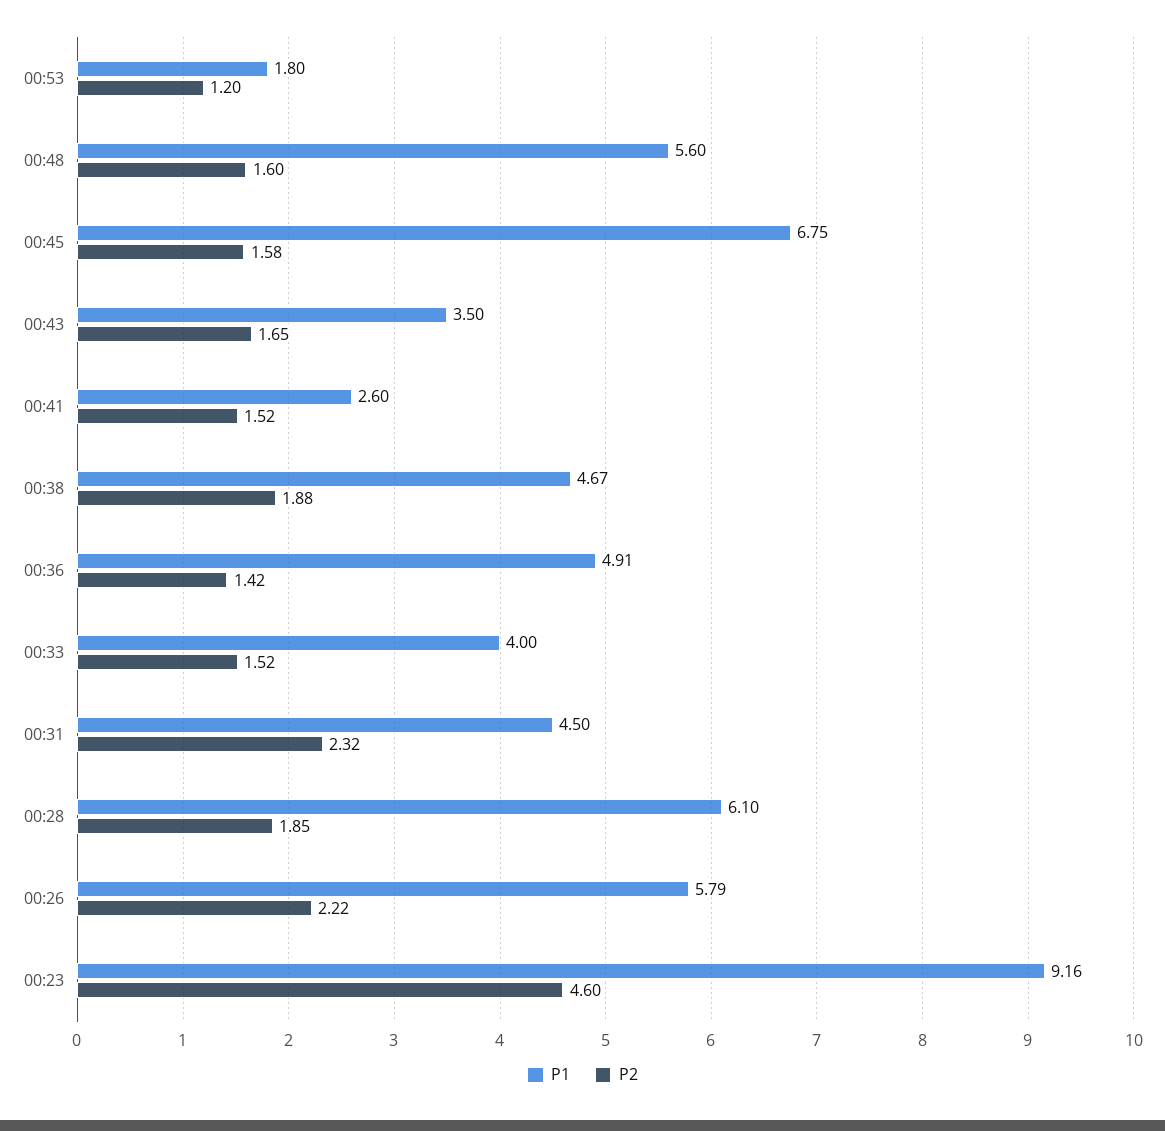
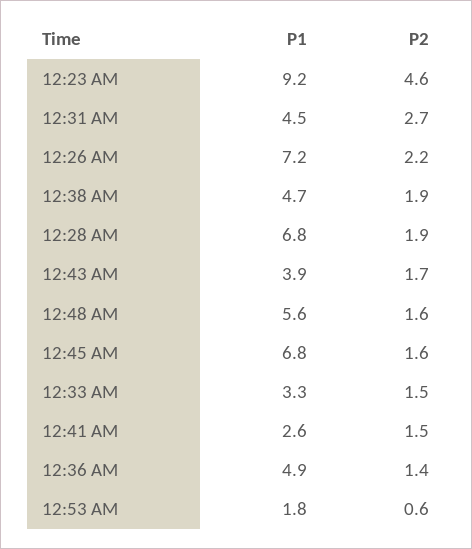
  {
    "P1": {
      "00:53": 1.8,
      "00:48": 5.6,
      "00:45": 6.75,
-     "00:43": 3.5,
+     "00:43": 3.9,
      "00:41": 2.6,
      "00:38": 4.67,
      "00:36": 4.91,
-     "00:33": 4,
+     "00:33": 3.3,
      "00:31": 4.5,
-     "00:28": 6.1,
+     "00:28": 6.8,
-     "00:26": 5.79,
+     "00:26": 7.2,
      "00:23": 9.16
    },
    "P2": {
-     "00:53": 1.2,
+     "00:53": 0.6,
      "00:48": 1.6,
      "00:45": 1.58,
      "00:43": 1.65,
      "00:41": 1.52,
      "00:38": 1.88,
      "00:36": 1.42,
      "00:33": 1.52,
-     "00:31": 2.32,
+     "00:31": 2.7,
      "00:28": 1.85,
      "00:26": 2.22,
      "00:23": 4.6
    }
  }

